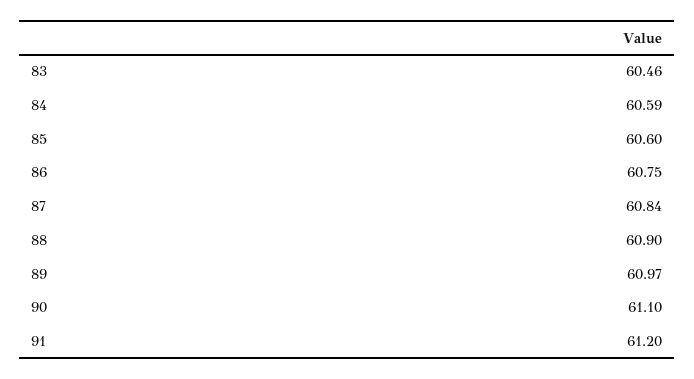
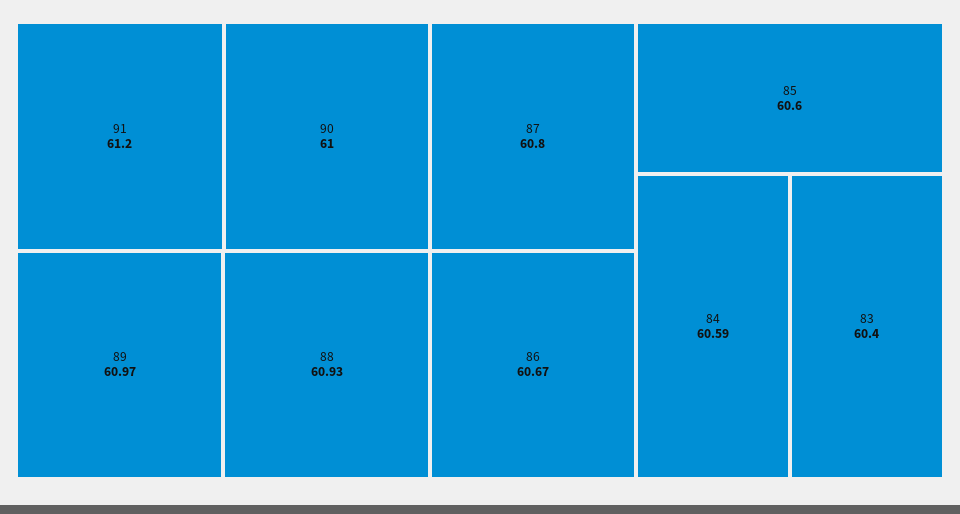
  {
-   "83": 60.46,
+   "83": 60.4,
    "84": 60.59,
    "85": 60.6,
-   "86": 60.75,
+   "86": 60.67,
-   "87": 60.84,
+   "87": 60.8,
-   "88": 60.9,
+   "88": 60.93,
    "89": 60.97,
-   "90": 61.1,
+   "90": 61,
    "91": 61.2
  }

